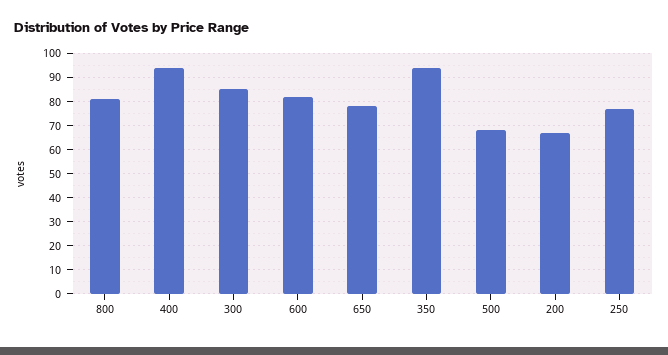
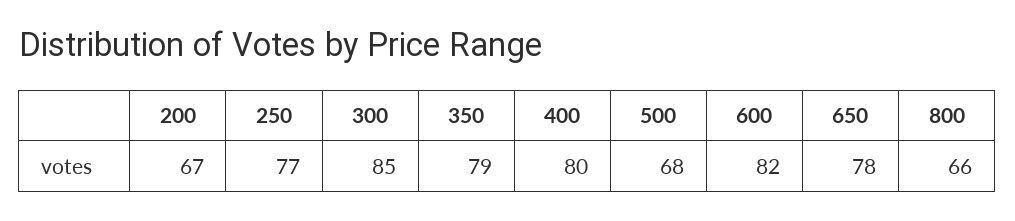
  {
-   "800": 80,
+   "800": 66,
-   "400": 95,
+   "400": 80,
    "300": 85,
    "600": 82,
    "650": 78,
-   "350": 95,
+   "350": 79,
    "500": 68,
    "200": 67,
    "250": 77
  }

